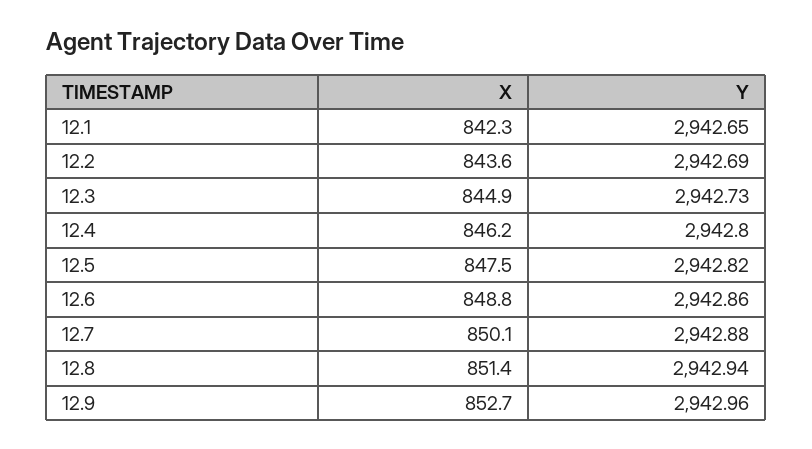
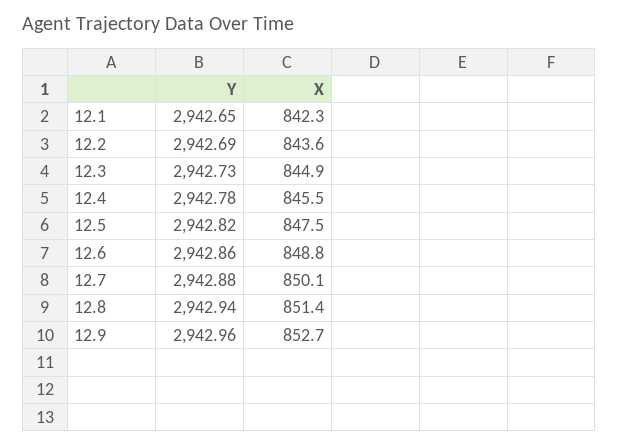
  {
    "X": {
      "12.1": 842.3,
      "12.2": 843.6,
      "12.3": 844.9,
-     "12.4": 846.2,
+     "12.4": 845.5,
      "12.5": 847.5,
      "12.6": 848.8,
      "12.7": 850.1,
      "12.8": 851.4,
      "12.9": 852.7
    },
    "Y": {
      "12.1": 2942.65,
      "12.2": 2942.69,
      "12.3": 2942.73,
-     "12.4": 2942.8,
+     "12.4": 2942.78,
      "12.5": 2942.82,
      "12.6": 2942.86,
      "12.7": 2942.88,
      "12.8": 2942.94,
      "12.9": 2942.96
    }
  }

